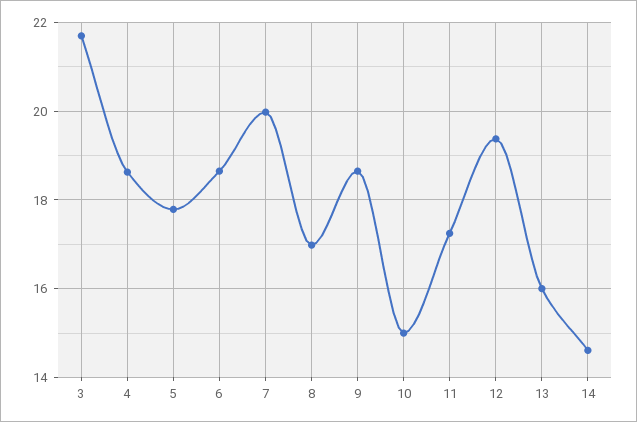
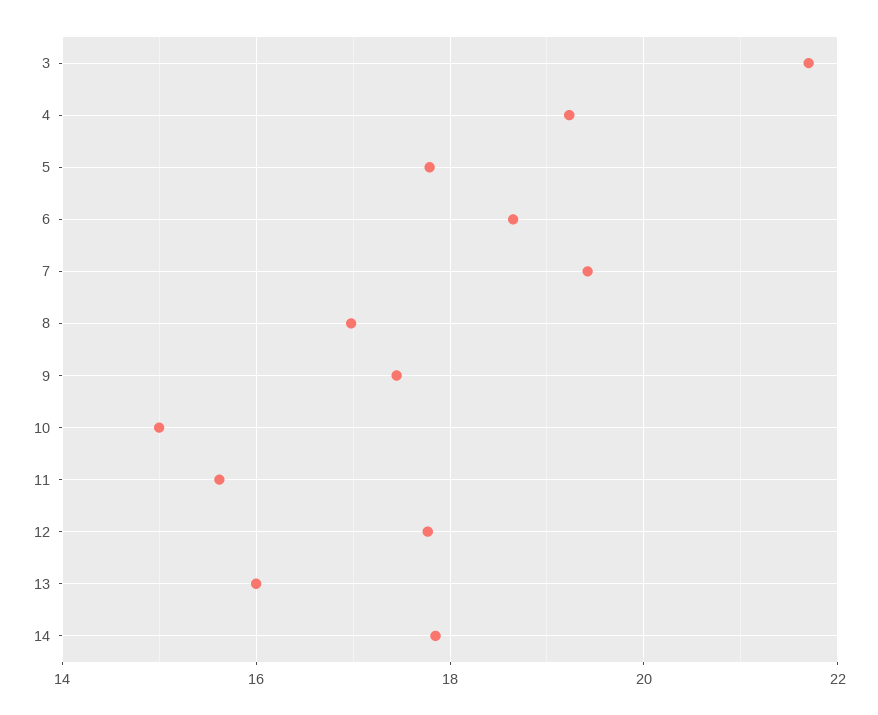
  {
    "3": 21.8,
-   "4": 18.6,
+   "4": 19.2,
    "5": 17.8,
    "6": 18.6,
-   "7": 20,
+   "7": 19.4,
    "8": 17,
-   "9": 18.6,
+   "9": 17.4,
    "10": 15,
-   "11": 17.2,
+   "11": 15.6,
-   "12": 19.4,
+   "12": 17.8,
    "13": 16,
-   "14": 14.6
+   "14": 17.8
  }

